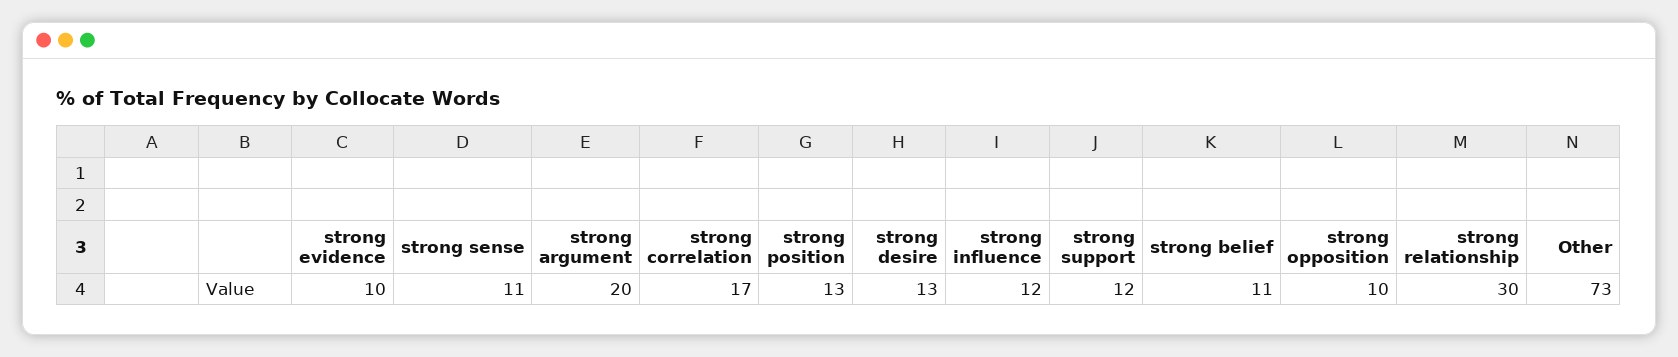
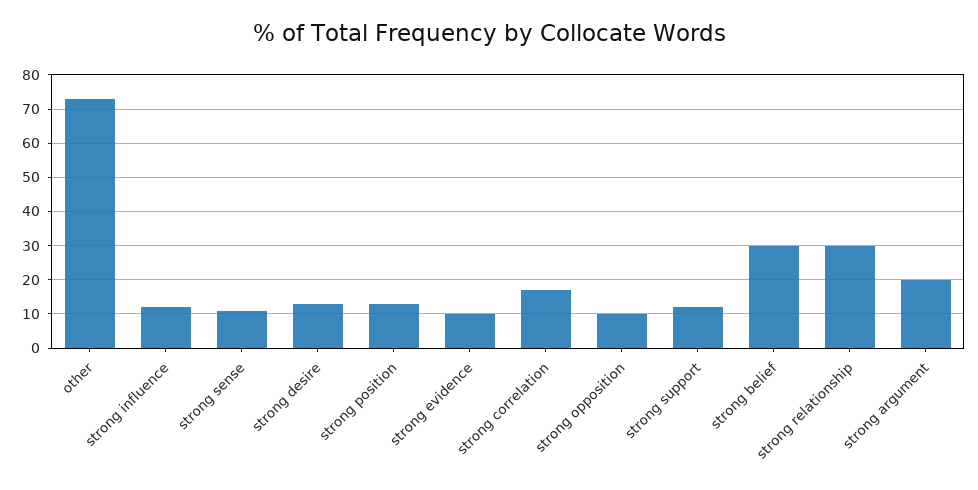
  {
    "strong evidence": 10,
    "strong sense": 11,
    "strong argument": 20,
    "strong correlation": 17,
    "strong position": 13,
    "strong desire": 13,
    "strong influence": 12,
    "strong support": 12,
-   "strong belief": 11,
+   "strong belief": 30,
    "strong opposition": 10,
    "strong relationship": 30,
    "Other": 73
  }

